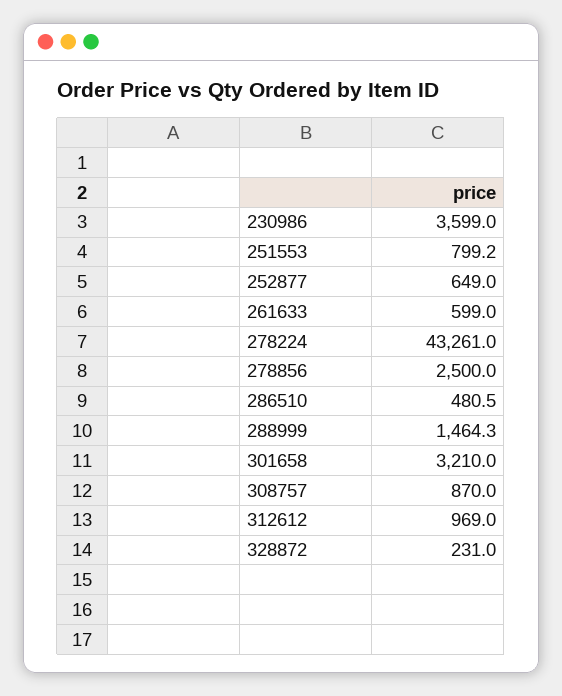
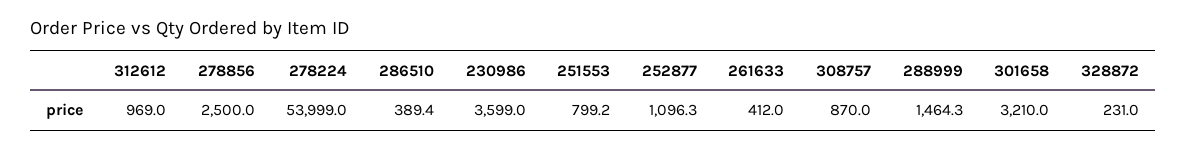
  {
    "230986": 3599,
    "251553": 799.2,
-   "252877": 649,
+   "252877": 1096.3,
-   "261633": 599,
+   "261633": 412,
-   "278224": 43261,
+   "278224": 53999,
    "278856": 2500,
-   "286510": 480.5,
+   "286510": 389.4,
    "288999": 1464.3,
    "301658": 3210,
    "308757": 870,
    "312612": 969,
    "328872": 231
  }

